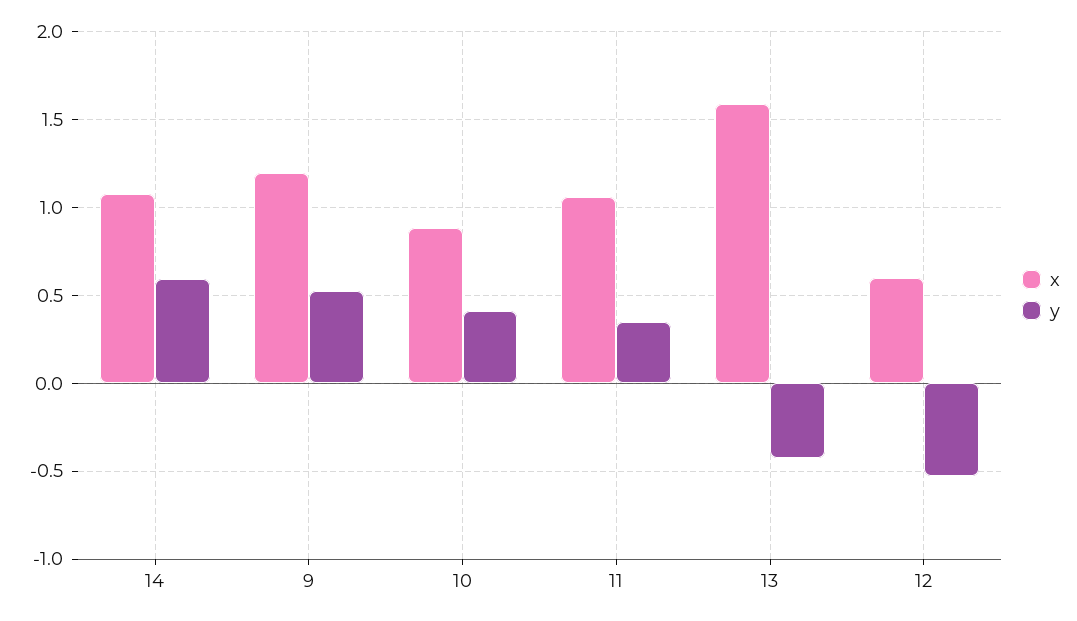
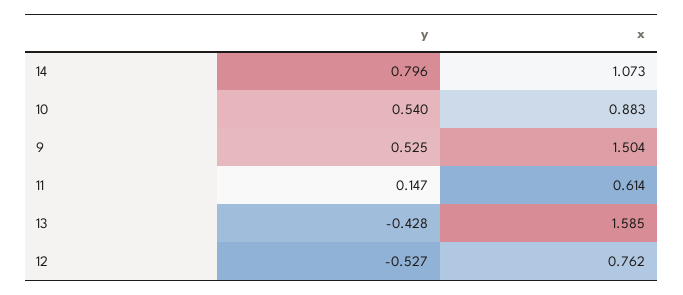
  {
    "x": {
      "14": 1.073,
-     "9": 1.2,
+     "9": 1.504,
      "10": 0.883,
-     "11": 1.05,
+     "11": 0.614,
      "13": 1.585,
-     "12": 0.6
+     "12": 0.762
    },
    "y": {
-     "14": 0.6,
+     "14": 0.796,
      "9": 0.525,
-     "10": 0.4,
+     "10": 0.54,
-     "11": 0.35,
+     "11": 0.147,
      "13": -0.428,
      "12": -0.527
    }
  }

